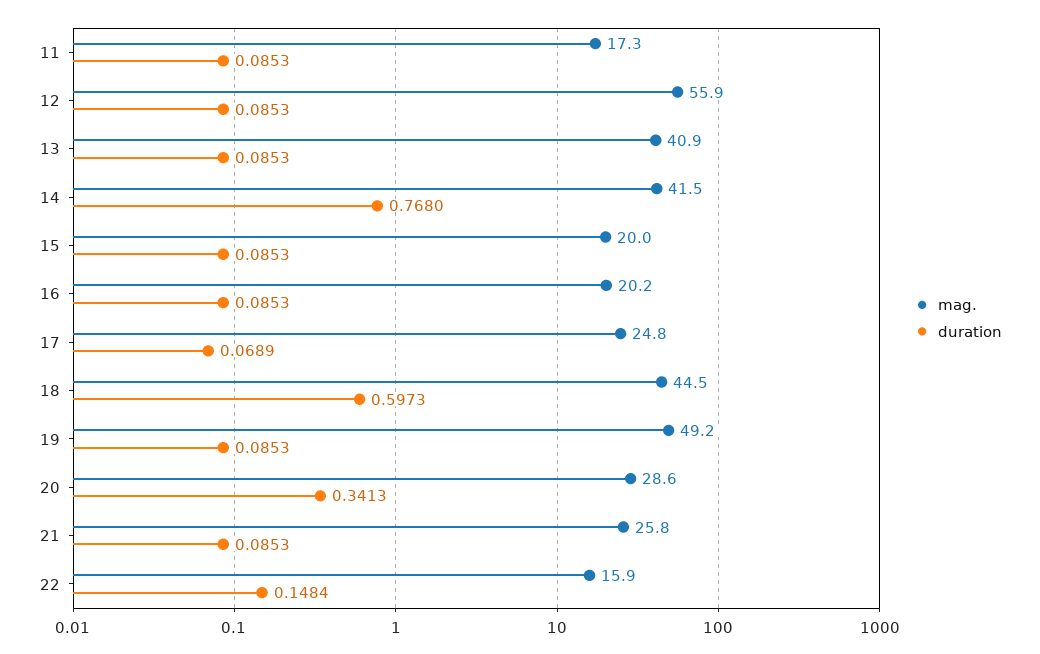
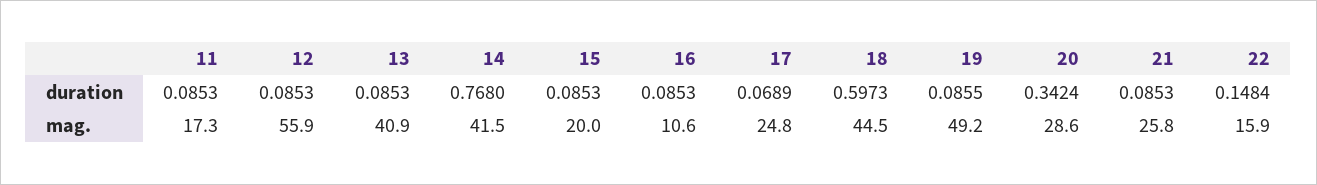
  {
    "mag.": {
      "11": 17.3,
      "12": 55.9,
      "13": 40.9,
      "14": 41.5,
      "15": 20,
-     "16": 20.2,
+     "16": 10.6,
      "17": 24.8,
      "18": 44.5,
      "19": 49.2,
      "20": 28.6,
      "21": 25.8,
      "22": 15.9
    },
    "duration": {
      "11": 0.0853,
      "12": 0.0853,
      "13": 0.0853,
      "14": 0.768,
      "15": 0.0853,
      "16": 0.0853,
      "17": 0.0689,
      "18": 0.5973,
-     "19": 0.0853,
+     "19": 0.0855,
-     "20": 0.3413,
+     "20": 0.3424,
      "21": 0.0853,
      "22": 0.1484
    }
  }

